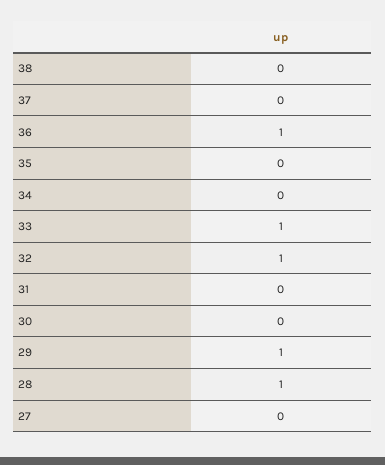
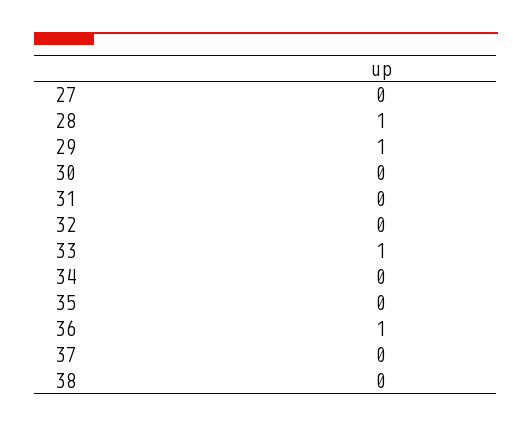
  {
    "38": 0,
    "37": 0,
    "36": 1,
    "35": 0,
    "34": 0,
    "33": 1,
-   "32": 1,
+   "32": 0,
    "31": 0,
    "30": 0,
    "29": 1,
    "28": 1,
    "27": 0
  }

